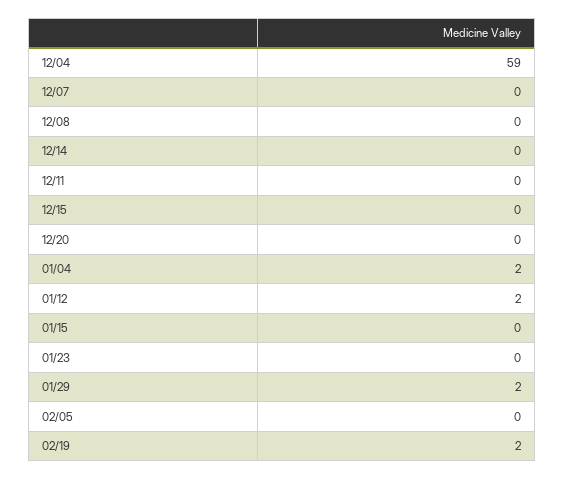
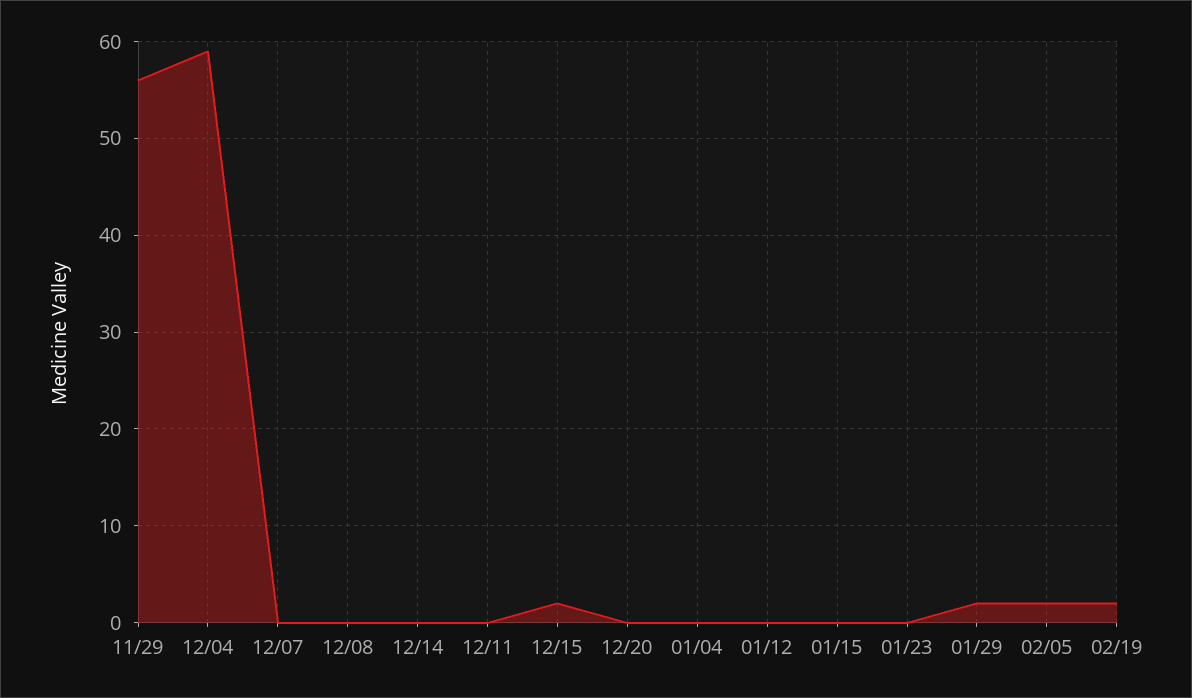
  {
    "12/04": 59,
    "12/07": 0,
    "12/08": 0,
    "12/14": 0,
    "12/11": 0,
-   "12/15": 0,
+   "12/15": 2,
    "12/20": 0,
-   "01/04": 2,
+   "01/04": 0,
-   "01/12": 2,
+   "01/12": 0,
    "01/15": 0,
    "01/23": 0,
    "01/29": 2,
-   "02/05": 0,
+   "02/05": 2,
-   "02/19": 2
+   "02/19": 2,
+   "11/29": 56
  }

